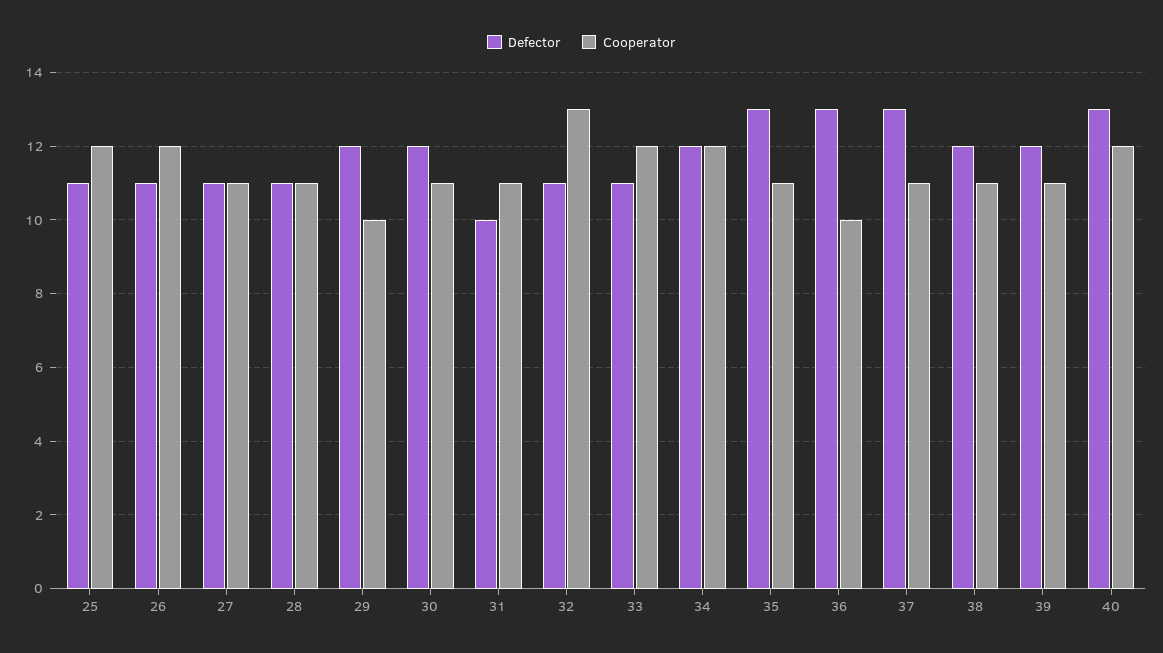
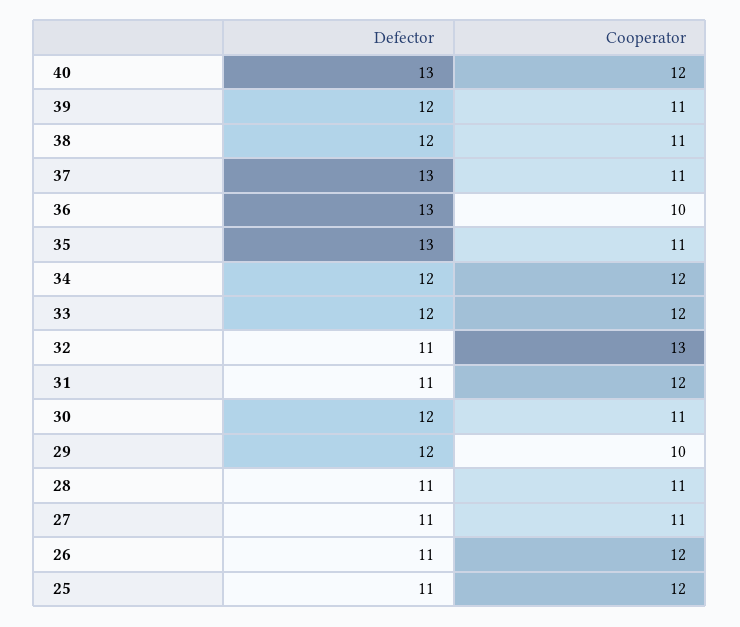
  {
    "Defector": {
      "25": 11,
      "26": 11,
      "27": 11,
      "28": 11,
      "29": 12,
      "30": 12,
-     "31": 10,
+     "31": 11,
      "32": 11,
-     "33": 11,
+     "33": 12,
      "34": 12,
      "35": 13,
      "36": 13,
      "37": 13,
      "38": 12,
      "39": 12,
      "40": 13
    },
    "Cooperator": {
      "25": 12,
      "26": 12,
      "27": 11,
      "28": 11,
      "29": 10,
      "30": 11,
-     "31": 11,
+     "31": 12,
      "32": 13,
      "33": 12,
      "34": 12,
      "35": 11,
      "36": 10,
      "37": 11,
      "38": 11,
      "39": 11,
      "40": 12
    }
  }

